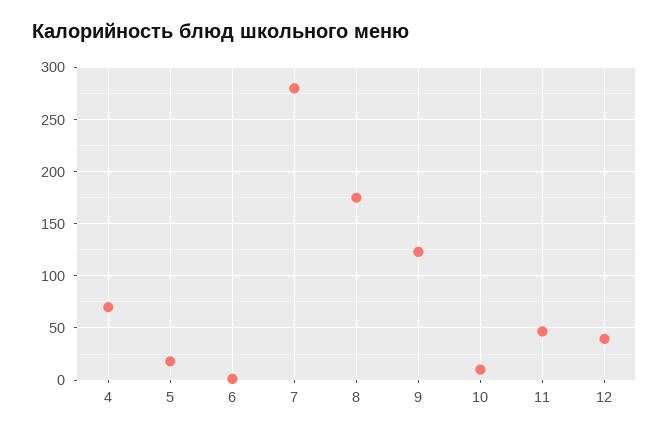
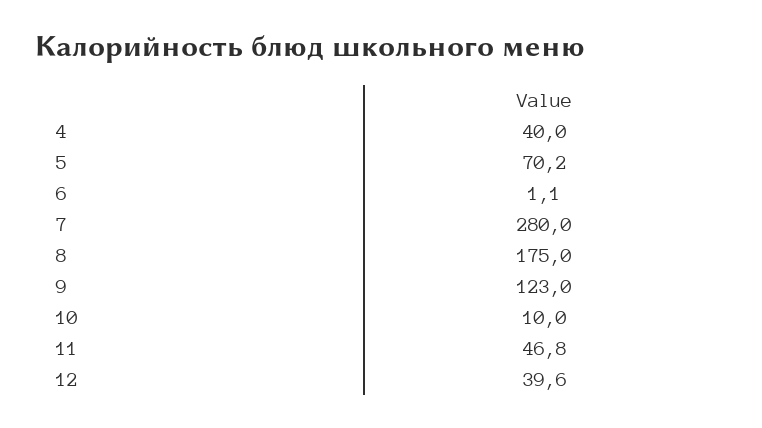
  {
-   "4": 70,
+   "4": 40,
-   "5": 20,
+   "5": 70.2,
    "6": 1.1,
    "7": 280,
    "8": 175,
    "9": 123,
    "10": 10,
    "11": 46.8,
    "12": 39.6
  }

